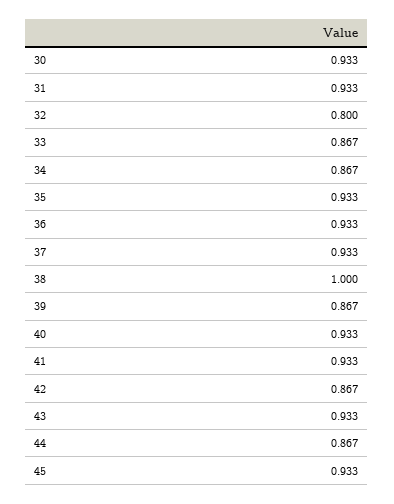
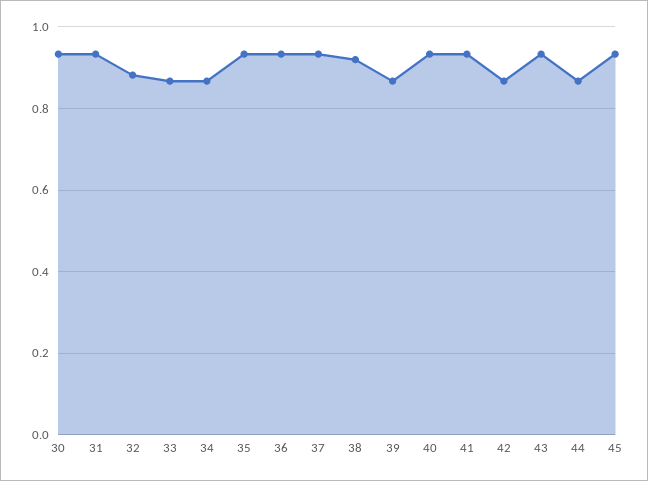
  {
    "30": 0.933,
    "31": 0.933,
-   "32": 0.8,
+   "32": 0.88,
    "33": 0.867,
    "34": 0.867,
    "35": 0.933,
    "36": 0.933,
    "37": 0.933,
-   "38": 1,
+   "38": 0.92,
    "39": 0.867,
    "40": 0.933,
    "41": 0.933,
    "42": 0.867,
    "43": 0.933,
    "44": 0.867,
    "45": 0.933
  }

